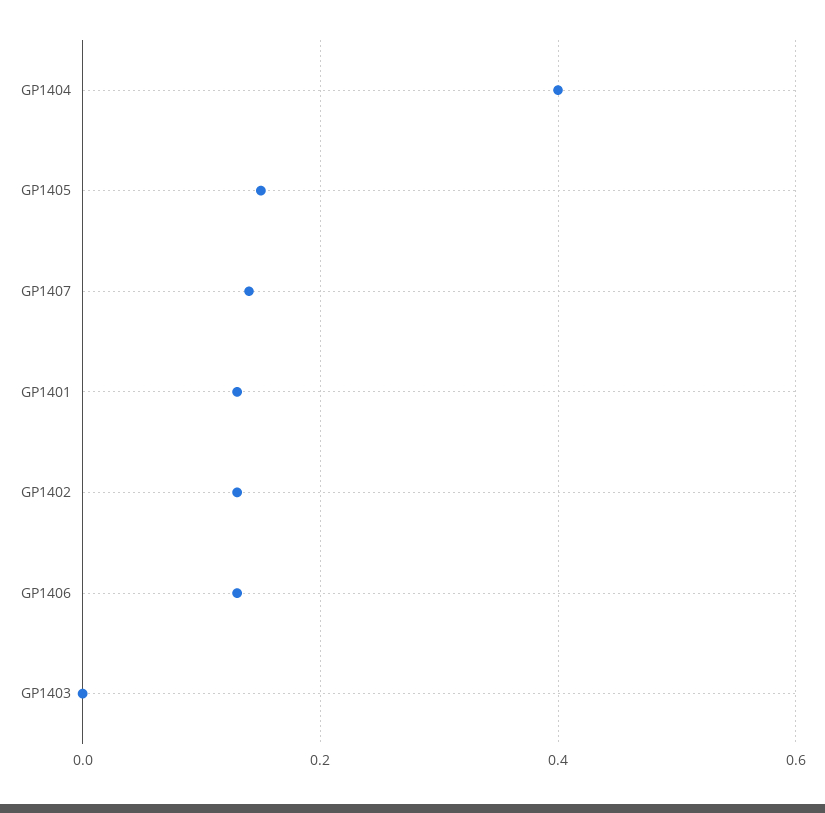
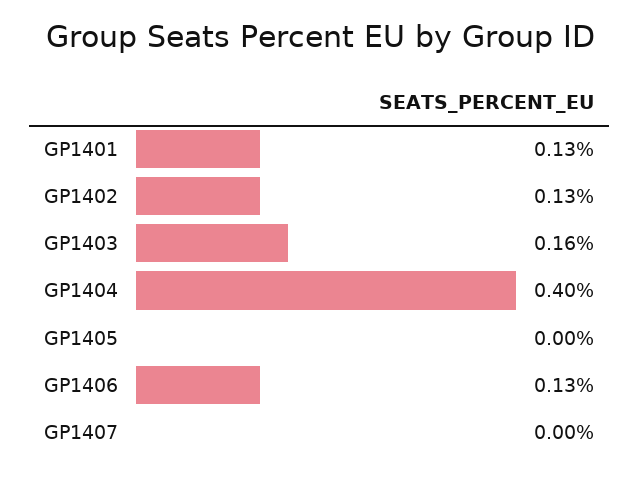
  {
    "GP1404": 0.4,
-   "GP1405": 0.15,
+   "GP1405": 0,
-   "GP1407": 0.15,
+   "GP1407": 0,
    "GP1401": 0.13,
    "GP1402": 0.13,
    "GP1406": 0.13,
-   "GP1403": 0
+   "GP1403": 0.16
  }

